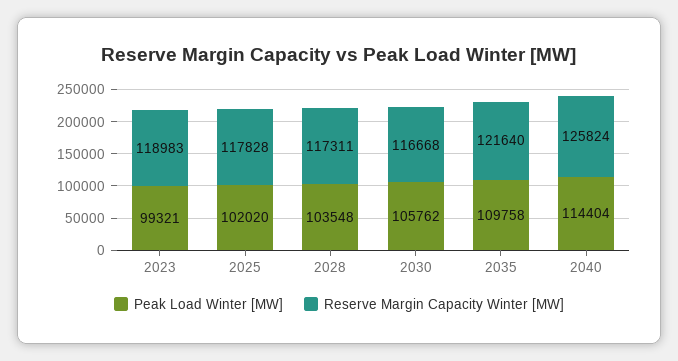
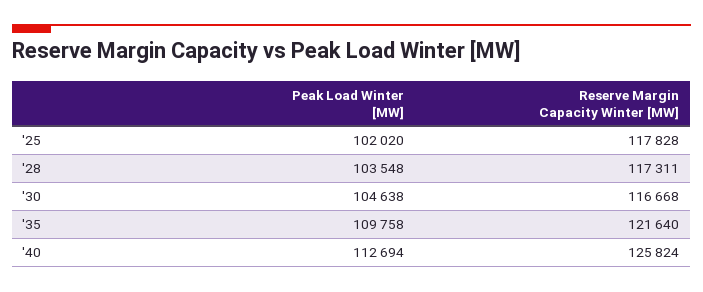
  {
    "Peak Load Winter [MW]": {
-     "2023": 99321,
      "2025": 102020,
      "2028": 103548,
-     "2030": 105762,
+     "2030": 104638,
      "2035": 109758,
-     "2040": 114404
+     "2040": 112694
    },
    "Reserve Margin Capacity Winter [MW]": {
-     "2023": 118983,
      "2025": 117828,
      "2028": 117311,
      "2030": 116668,
      "2035": 121640,
      "2040": 125824
    }
  }

